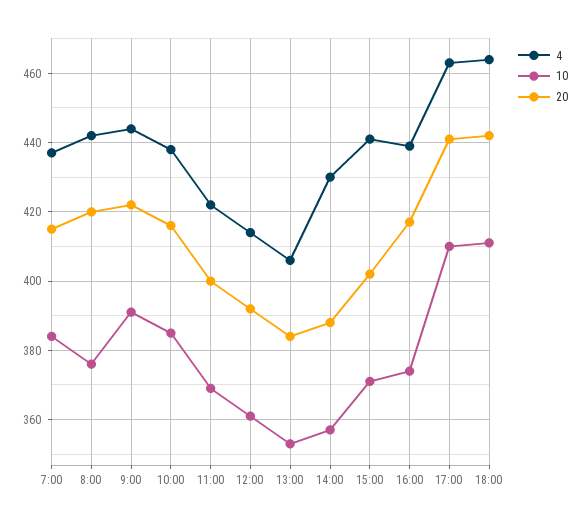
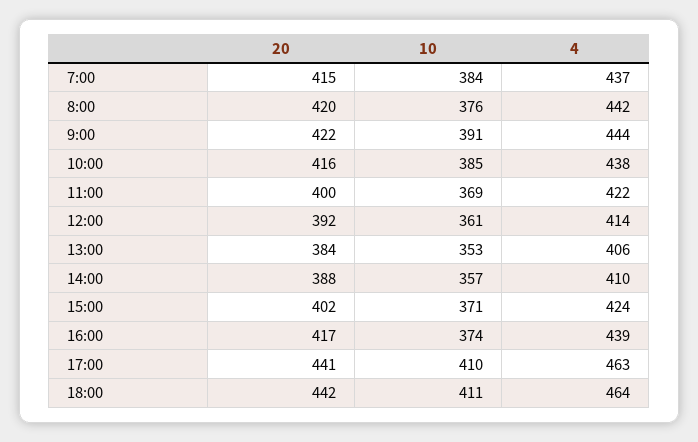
  {
    "4": {
      "7:00": 437,
      "8:00": 442,
      "9:00": 444,
      "10:00": 438,
      "11:00": 422,
      "12:00": 414,
      "13:00": 406,
-     "14:00": 430,
+     "14:00": 410,
-     "15:00": 440,
+     "15:00": 424,
      "16:00": 439,
      "17:00": 463,
      "18:00": 464
    },
    "10": {
      "7:00": 384,
      "8:00": 376,
      "9:00": 391,
      "10:00": 385,
      "11:00": 369,
      "12:00": 361,
      "13:00": 353,
      "14:00": 357,
      "15:00": 371,
      "16:00": 374,
      "17:00": 410,
      "18:00": 411
    },
    "20": {
      "7:00": 415,
      "8:00": 420,
      "9:00": 422,
      "10:00": 416,
      "11:00": 400,
      "12:00": 392,
      "13:00": 384,
      "14:00": 388,
      "15:00": 402,
      "16:00": 417,
      "17:00": 441,
      "18:00": 442
    }
  }

